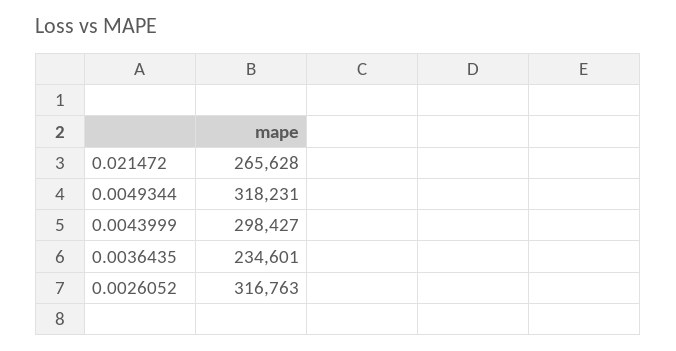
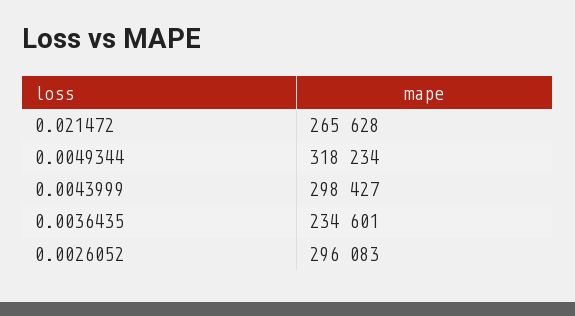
  {
    "0.021472": 265628,
-   "0.0049344": 318231,
+   "0.0049344": 318234,
    "0.0043999": 298427,
    "0.0036435": 234601,
-   "0.0026052": 316763
+   "0.0026052": 296083
  }

